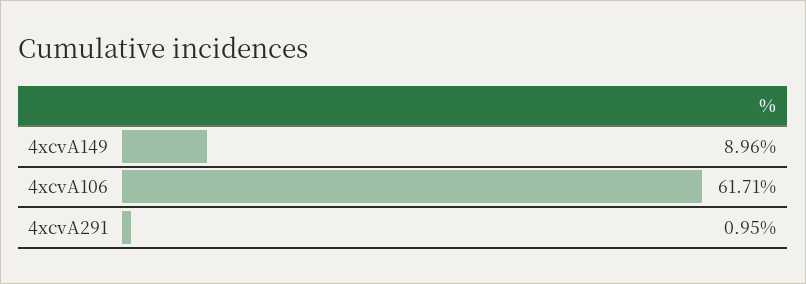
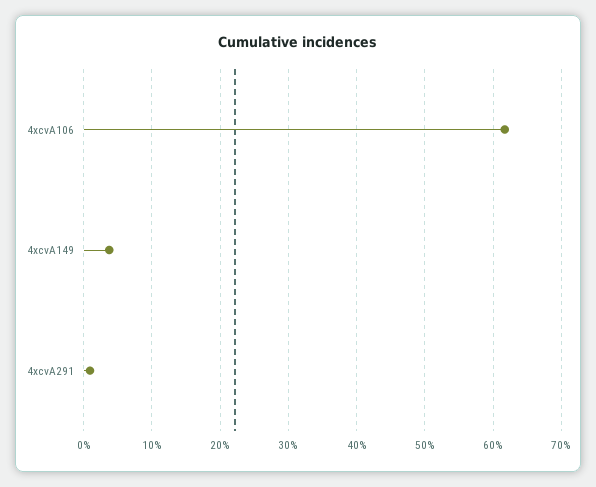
  {
-   "4xcvA149": 8.96,
+   "4xcvA149": 4,
    "4xcvA106": 61.71,
    "4xcvA291": 0.95
  }

